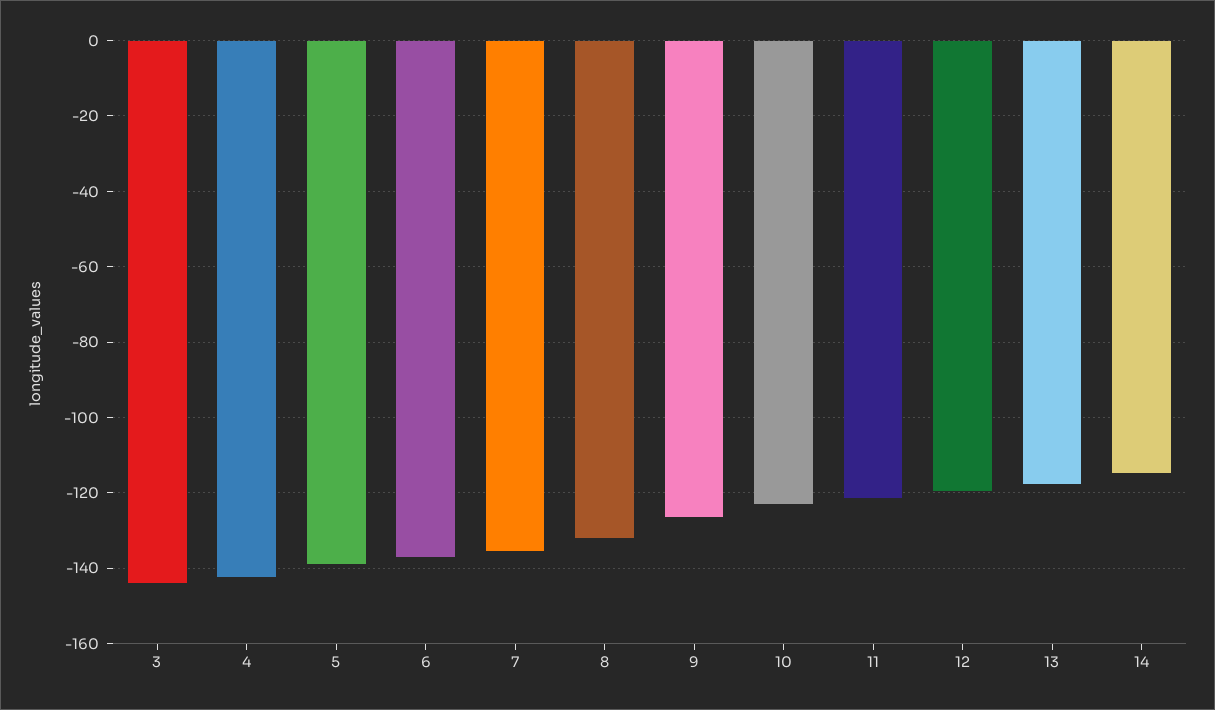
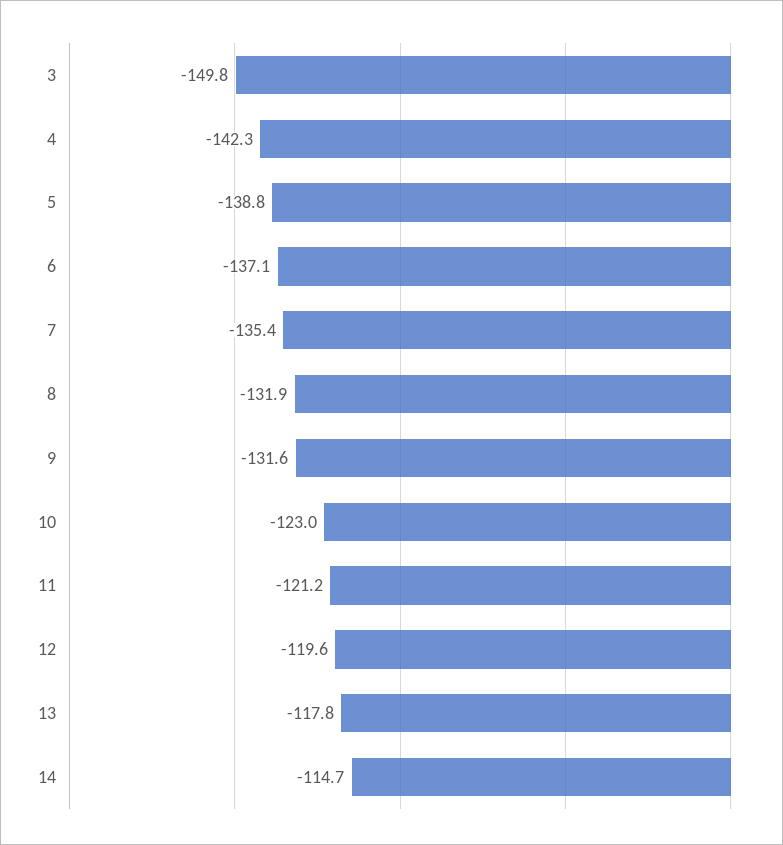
  {
-   "3": -144,
+   "3": -149.8,
    "4": -142.3,
    "5": -138.8,
    "6": -137.1,
    "7": -135.4,
    "8": -131.9,
-   "9": -126,
+   "9": -131.6,
    "10": -123,
    "11": -121.2,
    "12": -119.6,
    "13": -117.8,
    "14": -114.7
  }

